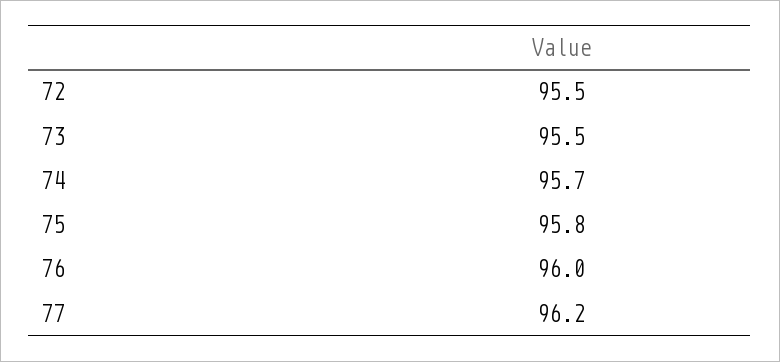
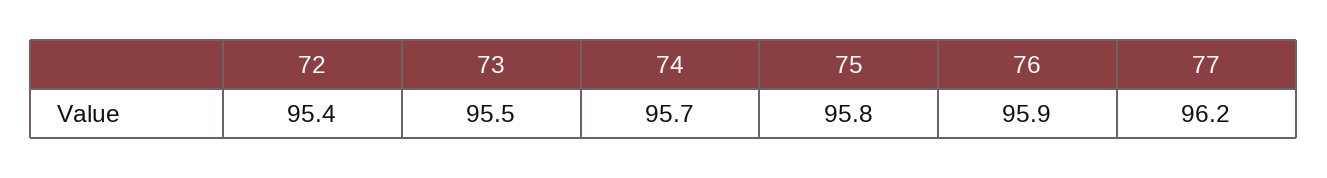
  {
-   "72": 95.5,
+   "72": 95.4,
    "73": 95.5,
    "74": 95.7,
    "75": 95.8,
-   "76": 96,
+   "76": 95.9,
    "77": 96.2
  }

